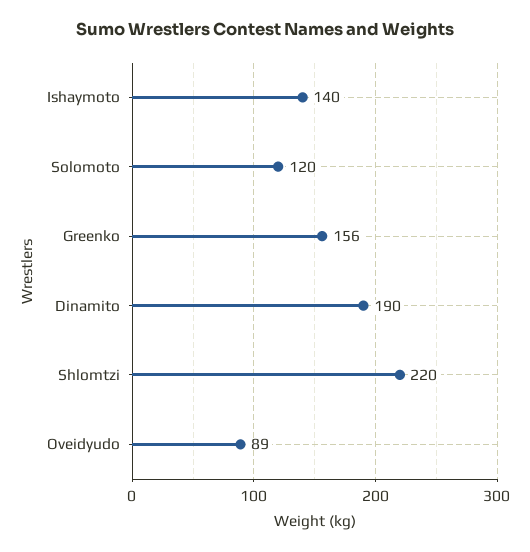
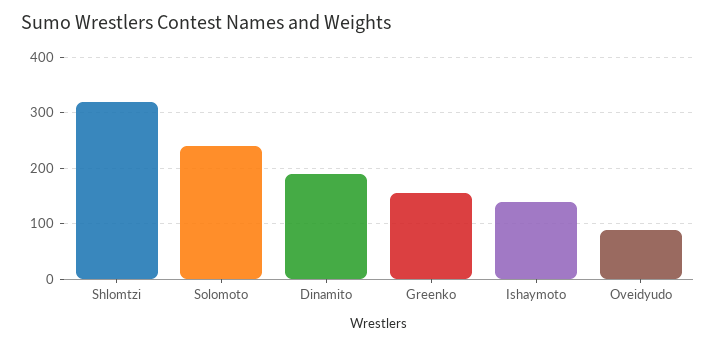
  {
    "Ishaymoto": 140,
-   "Solomoto": 120,
+   "Solomoto": 240,
    "Greenko": 156,
    "Dinamito": 190,
-   "Shlomtzi": 220,
+   "Shlomtzi": 320,
    "Oveidyudo": 89
  }

